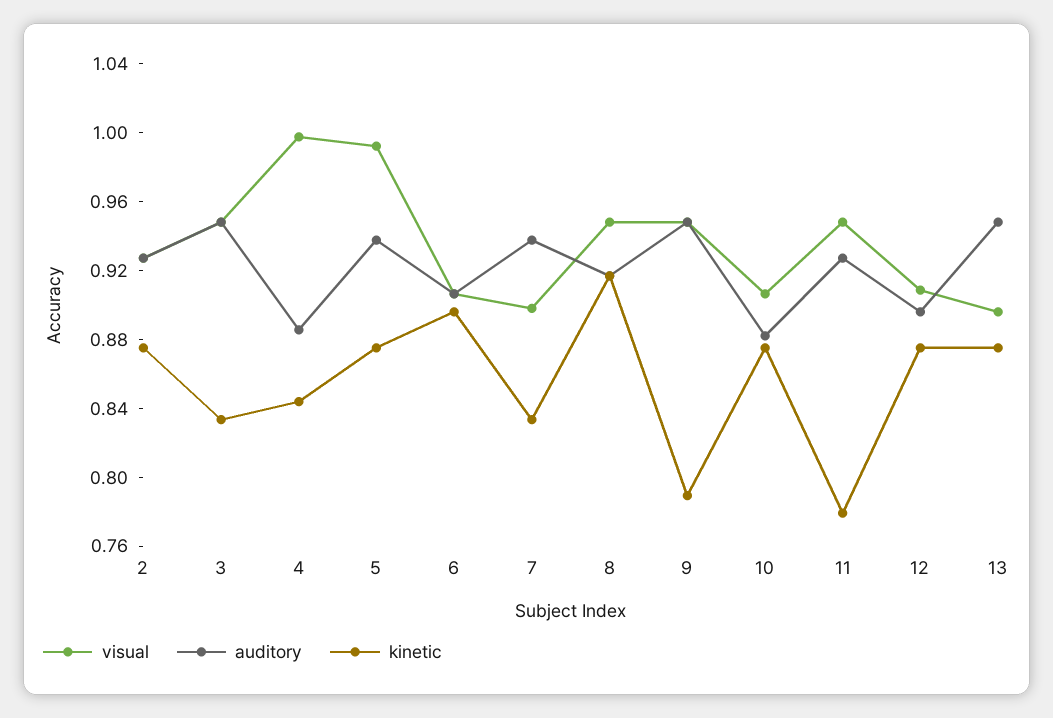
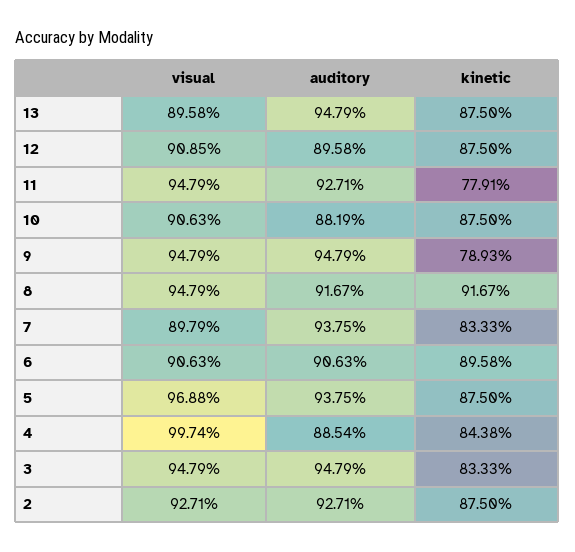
  {
    "visual": {
      "2": 0.9271,
      "3": 0.9479,
      "4": 0.9974,
-     "5": 0.99,
+     "5": 0.9688,
      "6": 0.9063,
      "7": 0.8979,
      "8": 0.9479,
      "9": 0.9479,
      "10": 0.9063,
      "11": 0.9479,
      "12": 0.9085,
      "13": 0.8958
    },
    "auditory": {
      "2": 0.9271,
      "3": 0.9479,
      "4": 0.8854,
      "5": 0.9375,
      "6": 0.9063,
      "7": 0.9375,
      "8": 0.9167,
      "9": 0.9479,
      "10": 0.8819,
      "11": 0.9271,
      "12": 0.8958,
      "13": 0.9479
    },
    "kinetic": {
      "2": 0.875,
      "3": 0.8333,
      "4": 0.8438,
      "5": 0.875,
      "6": 0.8958,
      "7": 0.8333,
      "8": 0.9167,
      "9": 0.7893,
      "10": 0.875,
      "11": 0.7791,
      "12": 0.875,
      "13": 0.875
    }
  }

